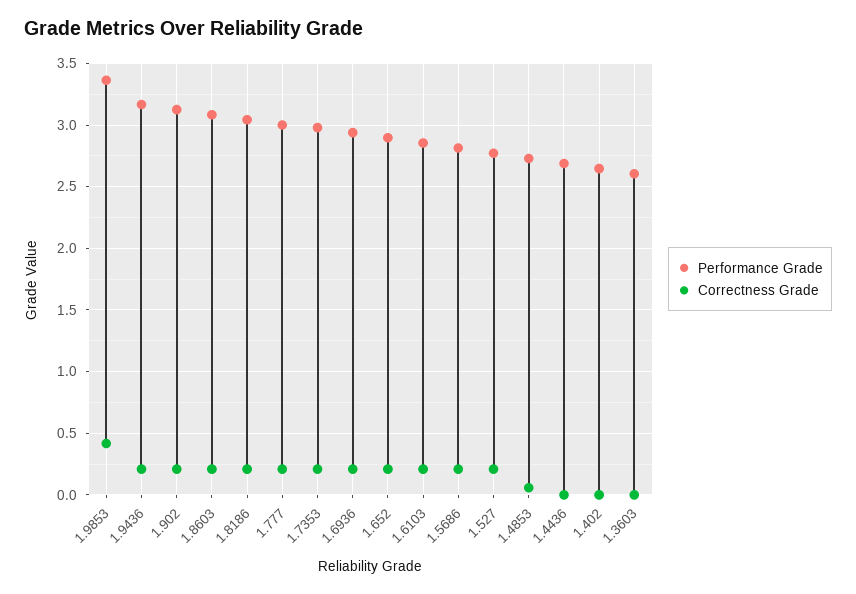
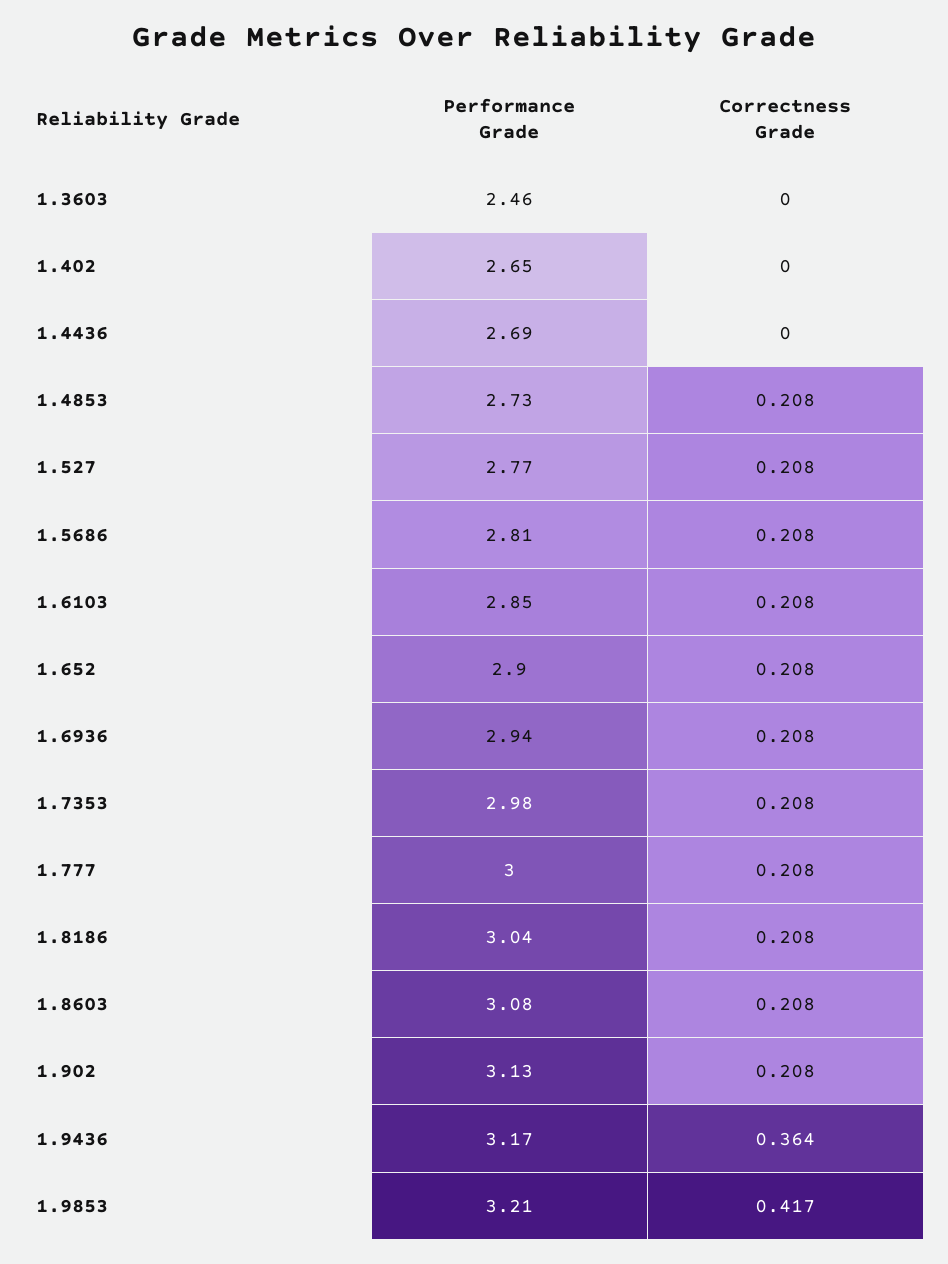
  {
    "Performance Grade": {
-     "1.9853": 3.35,
+     "1.9853": 3.21,
      "1.9436": 3.17,
      "1.902": 3.13,
      "1.8603": 3.08,
      "1.8186": 3.04,
      "1.777": 3,
      "1.7353": 2.98,
      "1.6936": 2.94,
      "1.652": 2.9,
      "1.6103": 2.85,
      "1.5686": 2.81,
      "1.527": 2.77,
      "1.4853": 2.73,
      "1.4436": 2.69,
      "1.402": 2.65,
-     "1.3603": 2.6
+     "1.3603": 2.46
    },
    "Correctness Grade": {
      "1.9853": 0.417,
-     "1.9436": 0.2,
+     "1.9436": 0.364,
      "1.902": 0.208,
      "1.8603": 0.208,
      "1.8186": 0.208,
      "1.777": 0.208,
      "1.7353": 0.208,
      "1.6936": 0.208,
      "1.652": 0.208,
      "1.6103": 0.208,
      "1.5686": 0.208,
      "1.527": 0.208,
-     "1.4853": 0.05,
+     "1.4853": 0.208,
      "1.4436": 0,
      "1.402": 0,
      "1.3603": 0
    }
  }

